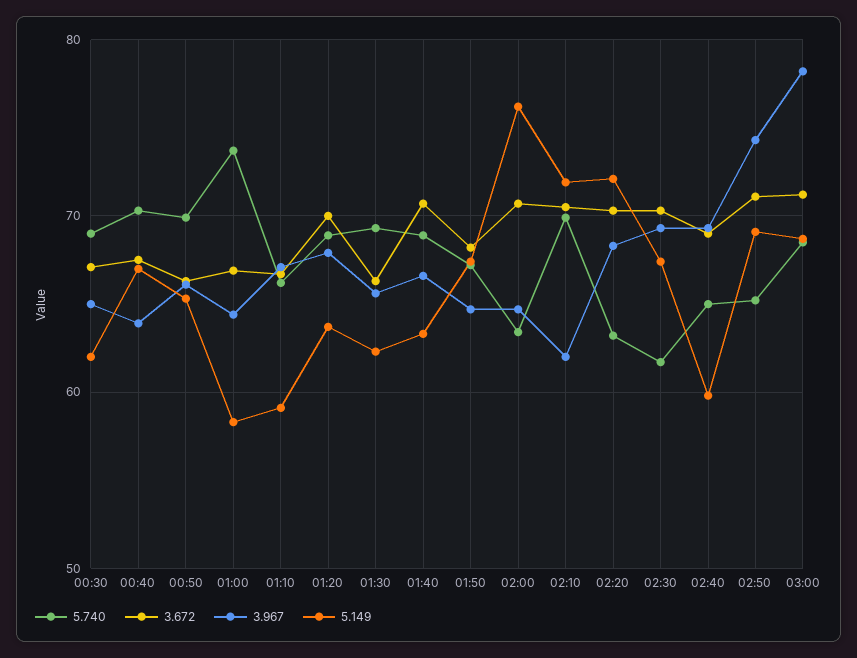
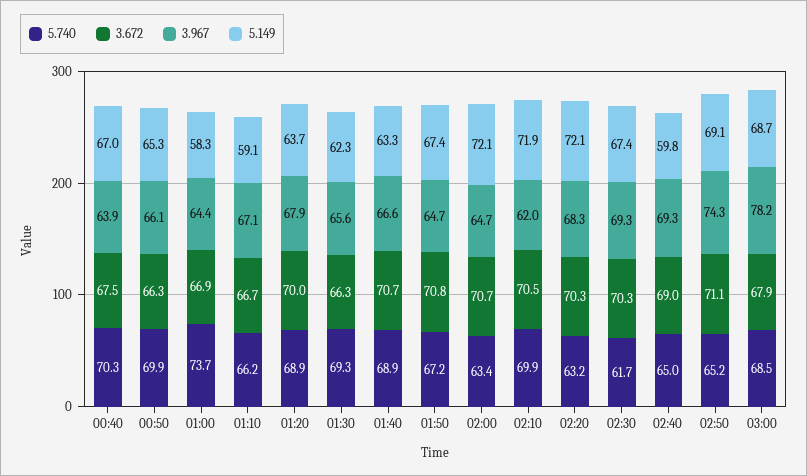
  {
    "5.740": {
-     "00:30": 69,
      "00:40": 70.3,
      "00:50": 69.9,
      "01:00": 73.7,
      "01:10": 66.2,
      "01:20": 68.9,
      "01:30": 69.3,
      "01:40": 68.9,
      "01:50": 67.2,
      "02:00": 63.4,
      "02:10": 69.9,
      "02:20": 63.2,
      "02:30": 61.7,
      "02:40": 65,
      "02:50": 65.2,
      "03:00": 68.5
    },
    "3.672": {
-     "00:30": 67,
      "00:40": 67.5,
      "00:50": 66.3,
      "01:00": 66.9,
      "01:10": 66.7,
      "01:20": 70,
      "01:30": 66.3,
      "01:40": 70.7,
-     "01:50": 68,
+     "01:50": 70.8,
      "02:00": 70.7,
      "02:10": 70.5,
      "02:20": 70.3,
      "02:30": 70.3,
      "02:40": 69,
      "02:50": 71.1,
-     "03:00": 71
+     "03:00": 67.9
    },
    "3.967": {
-     "00:30": 65,
      "00:40": 63.9,
      "00:50": 66.1,
      "01:00": 64.4,
      "01:10": 67.1,
      "01:20": 67.9,
      "01:30": 65.6,
      "01:40": 66.6,
      "01:50": 64.7,
      "02:00": 64.7,
      "02:10": 62,
      "02:20": 68.3,
      "02:30": 69.3,
      "02:40": 69.3,
      "02:50": 74.3,
      "03:00": 78.2
    },
    "5.149": {
-     "00:30": 62,
      "00:40": 67,
      "00:50": 65.3,
      "01:00": 58.3,
      "01:10": 59.1,
      "01:20": 63.7,
      "01:30": 62.3,
      "01:40": 63.3,
      "01:50": 67.4,
-     "02:00": 76,
+     "02:00": 72.1,
      "02:10": 71.9,
      "02:20": 72.1,
      "02:30": 67.4,
      "02:40": 59.8,
      "02:50": 69.1,
      "03:00": 68.7
    }
  }

